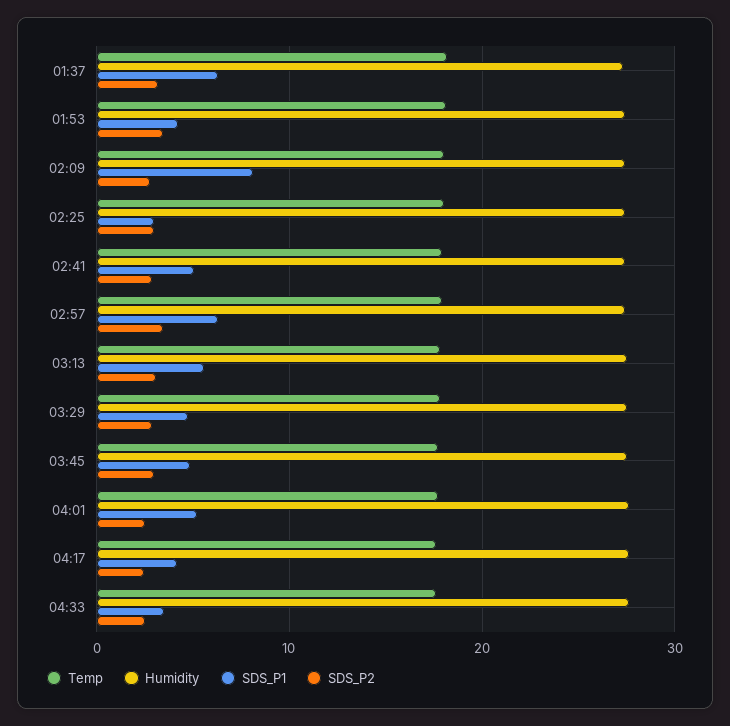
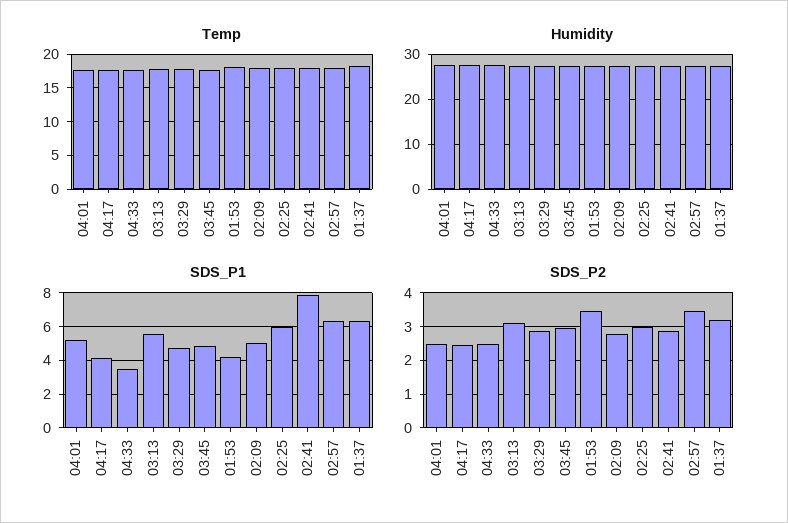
  {
    "Temp": {
      "01:37": 18,
      "01:53": 18,
      "02:09": 18,
      "02:25": 18,
      "02:41": 18,
      "02:57": 18,
      "03:13": 18,
      "03:29": 18,
      "03:45": 18,
      "04:01": 18,
      "04:17": 18,
      "04:33": 18
    },
    "Humidity": {
      "01:37": 27,
      "01:53": 27,
      "02:09": 27,
      "02:25": 27,
      "02:41": 27,
      "02:57": 27,
      "03:13": 28,
      "03:29": 28,
      "03:45": 28,
      "04:01": 28,
      "04:17": 28,
      "04:33": 28
    },
    "SDS_P1": {
      "01:37": 6.5,
      "01:53": 4,
-     "02:09": 8,
+     "02:09": 5,
-     "02:25": 3,
+     "02:25": 6,
-     "02:41": 5,
+     "02:41": 8,
      "02:57": 6.5,
      "03:13": 5.5,
      "03:29": 4.5,
      "03:45": 5,
      "04:01": 5,
      "04:17": 4,
      "04:33": 3.5
    },
    "SDS_P2": {
      "01:37": 3.2,
      "01:53": 3.4,
      "02:09": 2.8,
      "02:25": 3,
      "02:41": 2.8,
      "02:57": 3.4,
      "03:13": 3.2,
      "03:29": 2.8,
      "03:45": 3,
      "04:01": 2.6,
      "04:17": 2.4,
      "04:33": 2.6
    }
  }

